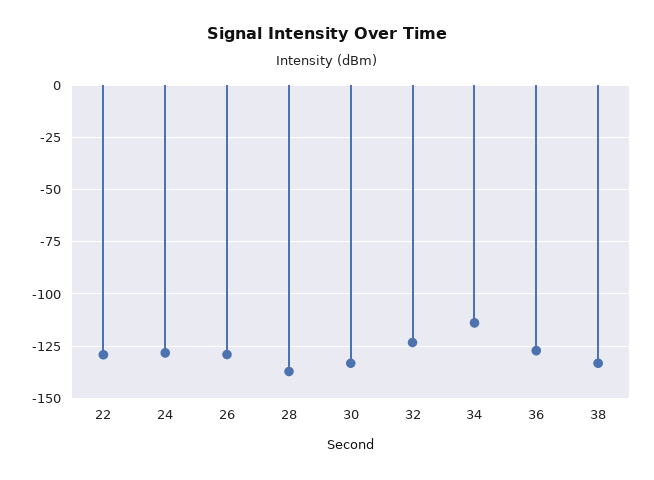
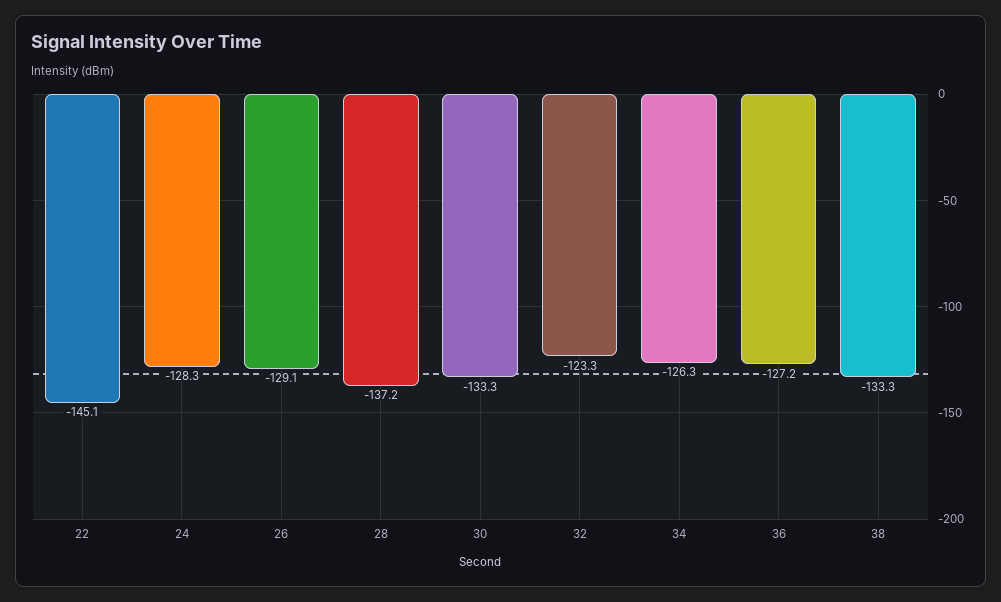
  {
-   "22": -130,
+   "22": -145.1,
    "24": -128.3,
    "26": -129.1,
    "28": -137.2,
    "30": -133.3,
    "32": -123.3,
-   "34": -115,
+   "34": -126.3,
    "36": -127.2,
    "38": -133.3
  }

